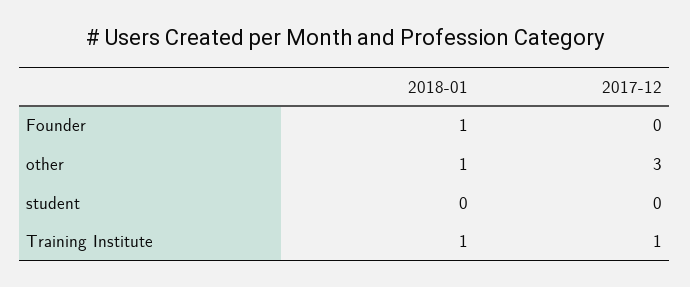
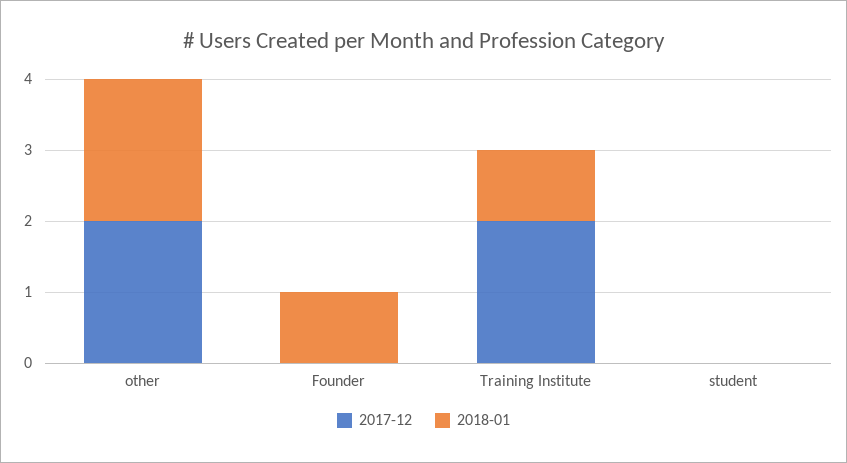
  {
    "2018-01": {
      "Founder": 1,
-     "other": 1,
+     "other": 2,
      "student": 0,
      "Training Institute": 1
    },
    "2017-12": {
      "Founder": 0,
-     "other": 3,
+     "other": 2,
      "student": 0,
-     "Training Institute": 1
+     "Training Institute": 2
    }
  }

